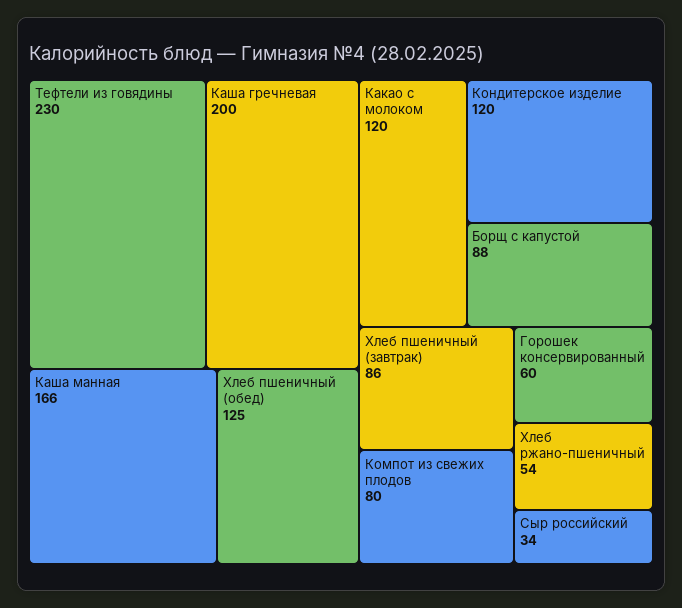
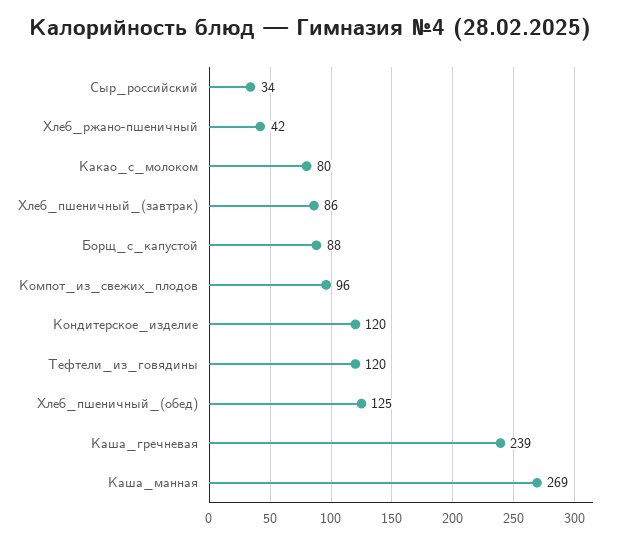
  {
-   "Тефтели из говядины": 230,
+   "Тефтели из говядины": 120,
-   "Каша гречневая": 200,
+   "Каша гречневая": 239,
-   "Каша манная": 166,
+   "Каша манная": 269,
    "Хлеб пшеничный (обед)": 125,
-   "Какао с молоком": 120,
+   "Какао с молоком": 80,
    "Кондитерское изделие": 120,
    "Борщ с капустой": 88,
    "Хлеб пшеничный (завтрак)": 86,
-   "Компот из свежих плодов": 80,
+   "Компот из свежих плодов": 96,
-   "Горошек консервированный": 60,
-   "Хлеб ржано-пшеничный": 54,
+   "Хлеб ржано-пшеничный": 42,
    "Сыр российский": 34
  }

